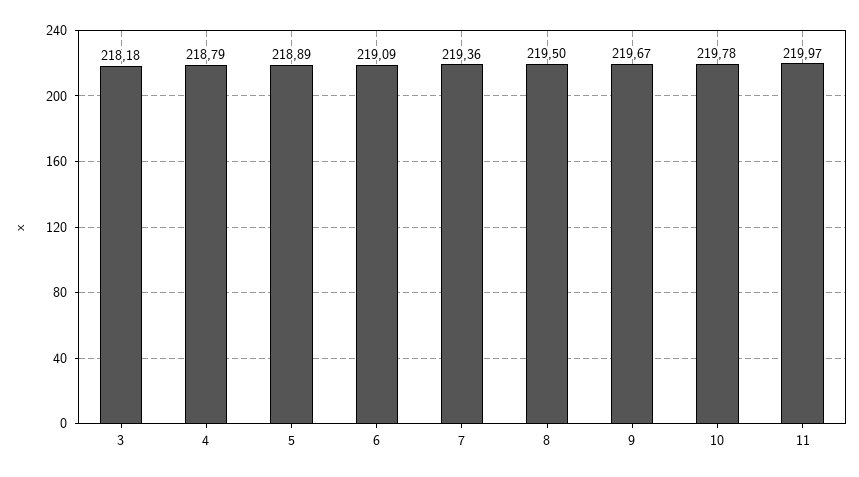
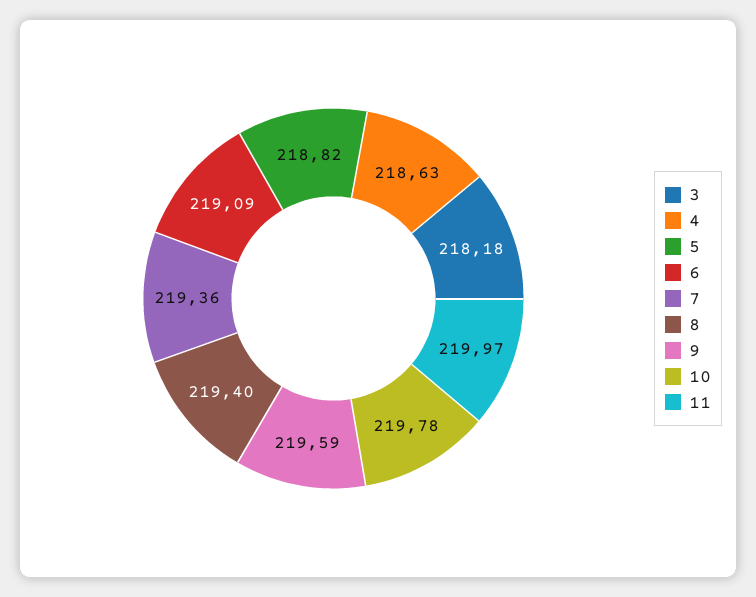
  {
    "3": 218.18,
-   "4": 218.79,
+   "4": 218.63,
-   "5": 218.89,
+   "5": 218.82,
    "6": 219.09,
    "7": 219.36,
-   "8": 219.5,
+   "8": 219.4,
-   "9": 219.67,
+   "9": 219.59,
    "10": 219.78,
    "11": 219.97
  }

